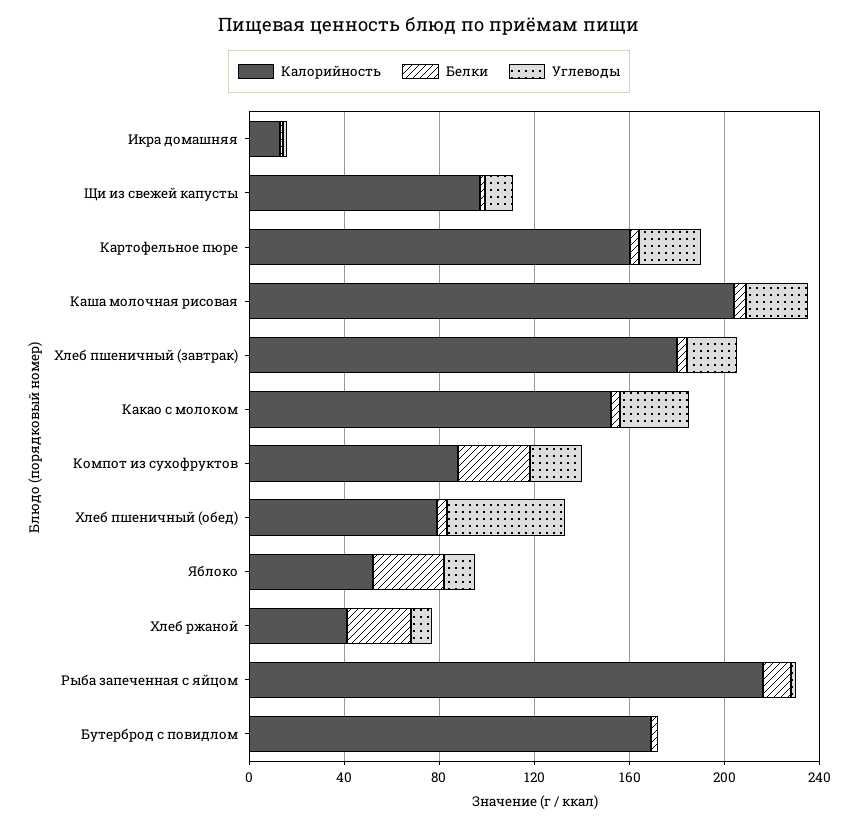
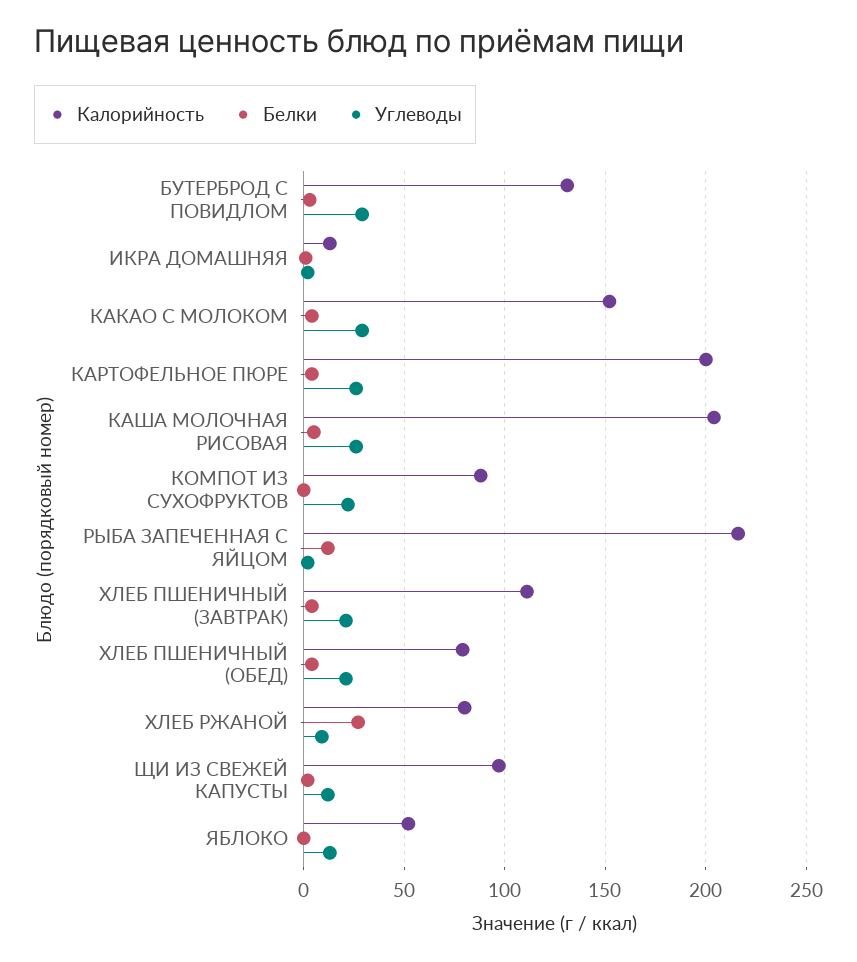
  {
    "Калорийность": {
      "Икра домашняя": 15,
      "Щи из свежей капусты": 95,
-     "Картофельное пюре": 160,
+     "Картофельное пюре": 200,
      "Каша молочная рисовая": 205,
-     "Хлеб пшеничный (завтрак)": 180,
+     "Хлеб пшеничный (завтрак)": 110,
      "Какао с молоком": 150,
      "Компот из сухофруктов": 90,
      "Хлеб пшеничный (обед)": 80,
      "Яблоко": 50,
-     "Хлеб ржаной": 40,
+     "Хлеб ржаной": 80,
      "Рыба запеченная с яйцом": 215,
-     "Бутерброд с повидлом": 170
+     "Бутерброд с повидлом": 130
    },
    "Белки": {
      "Икра домашняя": 0,
      "Щи из свежей капусты": 0,
      "Картофельное пюре": 5,
      "Каша молочная рисовая": 5,
      "Хлеб пшеничный (завтрак)": 5,
      "Какао с молоком": 5,
-     "Компот из сухофруктов": 30,
+     "Компот из сухофруктов": 0,
      "Хлеб пшеничный (обед)": 5,
-     "Яблоко": 30,
+     "Яблоко": 0,
      "Хлеб ржаной": 25,
      "Рыба запеченная с яйцом": 10,
      "Бутерброд с повидлом": 5
    },
    "Углеводы": {
      "Икра домашняя": 0,
      "Щи из свежей капусты": 10,
      "Картофельное пюре": 25,
      "Каша молочная рисовая": 25,
      "Хлеб пшеничный (завтрак)": 20,
      "Какао с молоком": 30,
      "Компот из сухофруктов": 20,
-     "Хлеб пшеничный (обед)": 50,
+     "Хлеб пшеничный (обед)": 20,
      "Яблоко": 15,
      "Хлеб ржаной": 10,
      "Рыба запеченная с яйцом": 0,
-     "Бутерброд с повидлом": 0
+     "Бутерброд с повидлом": 30
    }
  }

